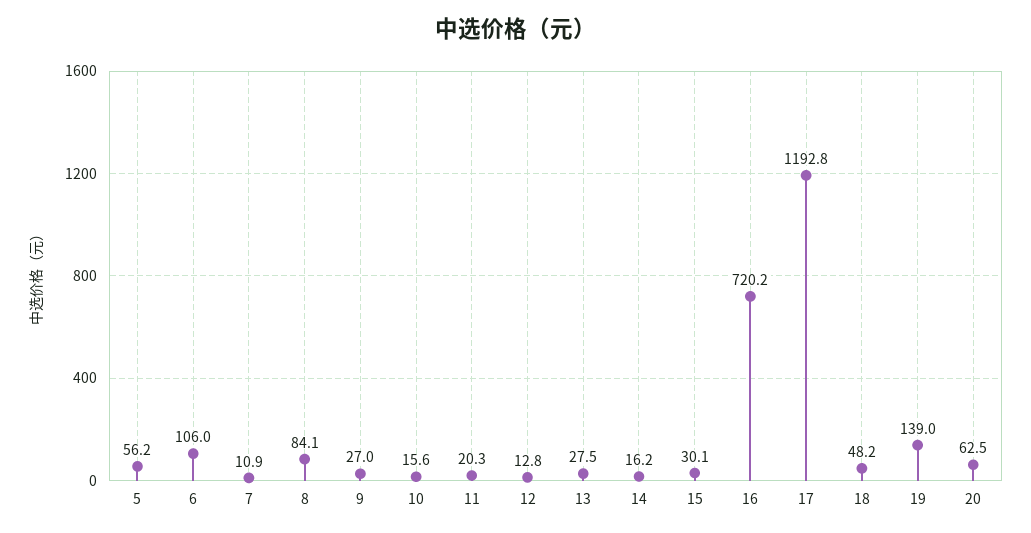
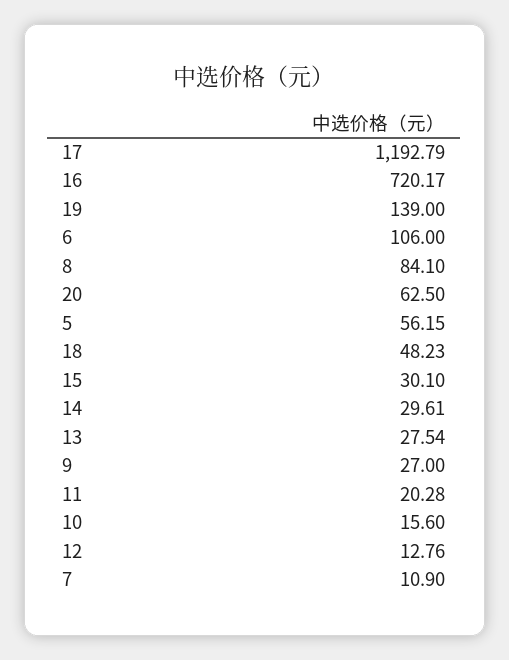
  {
    "5": 56.15,
    "6": 106,
    "7": 10.9,
    "8": 84.1,
    "9": 27,
    "10": 15.6,
    "11": 20.28,
    "12": 12.76,
    "13": 27.54,
-   "14": 16.2,
+   "14": 29.61,
    "15": 30.1,
    "16": 720.17,
    "17": 1192.79,
    "18": 48.23,
    "19": 139,
    "20": 62.5
  }

